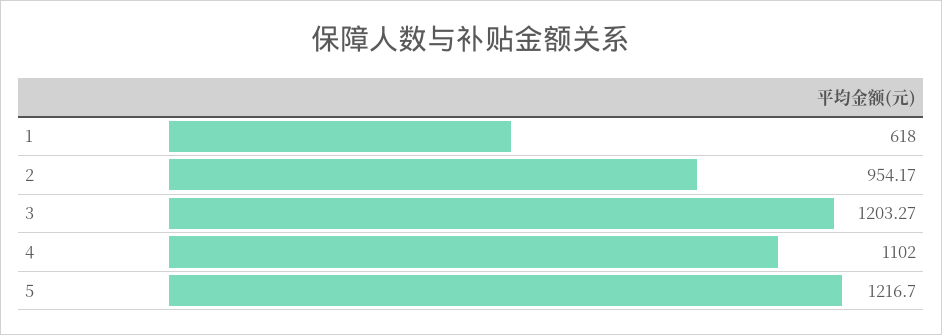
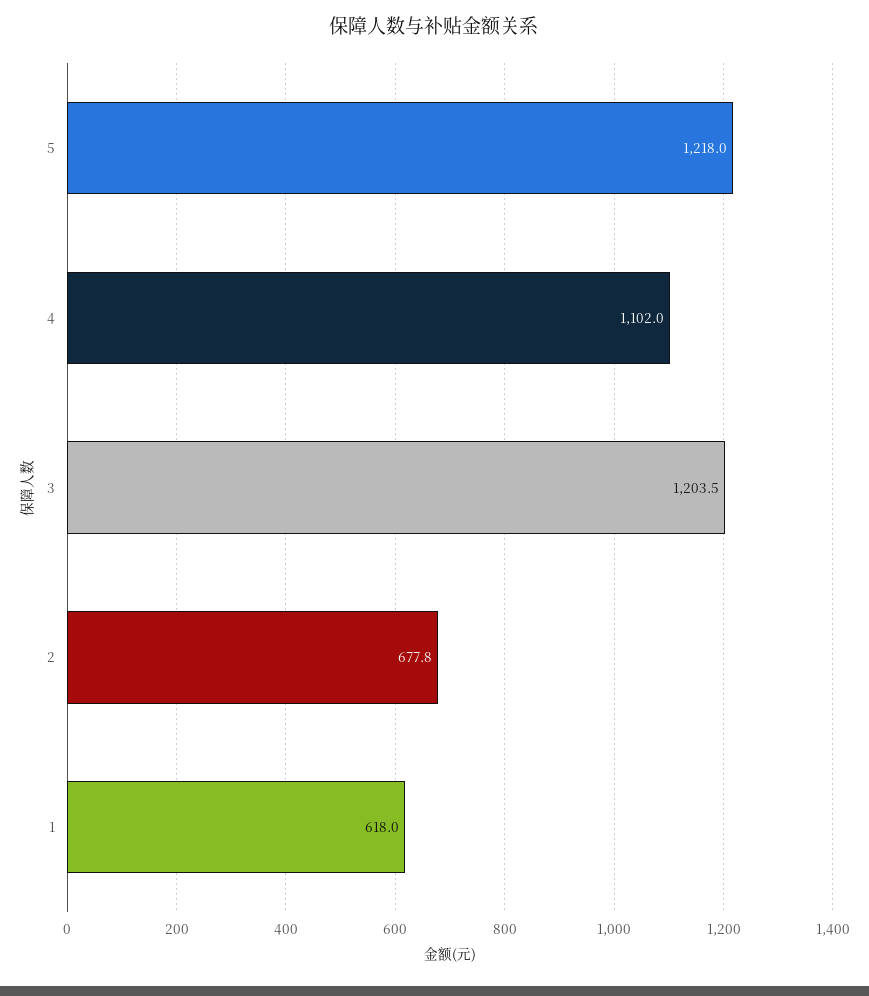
  {
    "1": 618,
-   "2": 954.17,
+   "2": 677.8,
-   "3": 1203.27,
+   "3": 1203.5,
    "4": 1102,
-   "5": 1216.7
+   "5": 1218
  }

